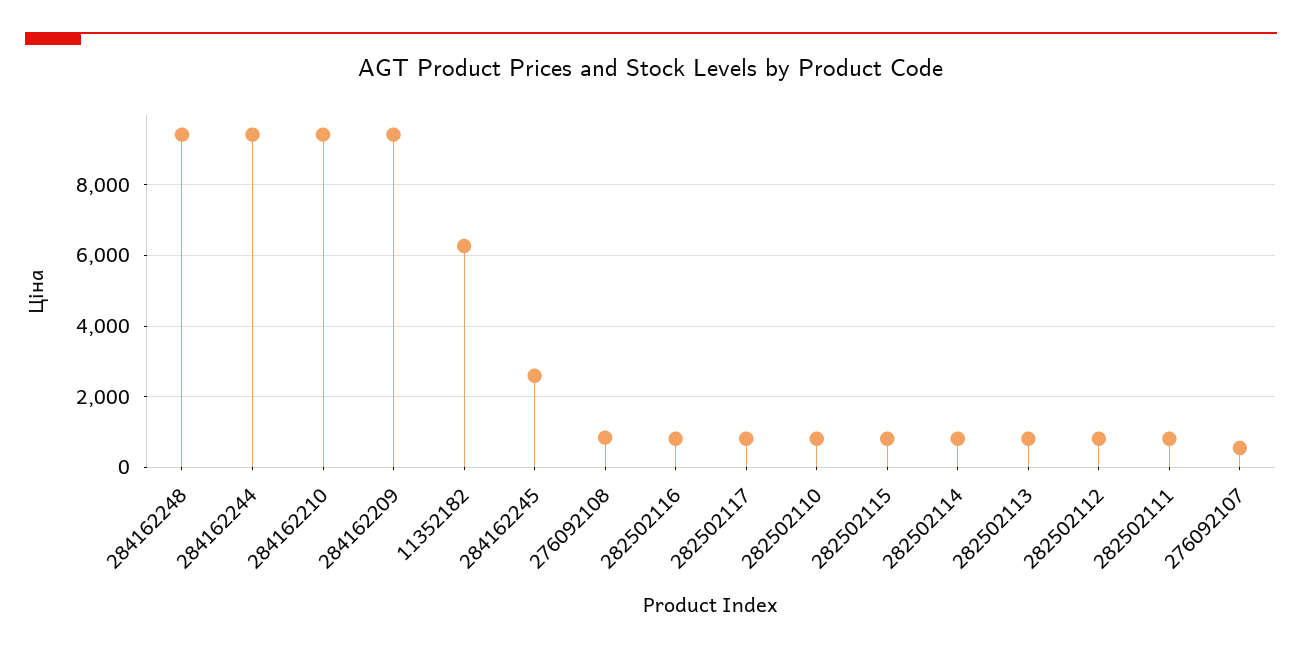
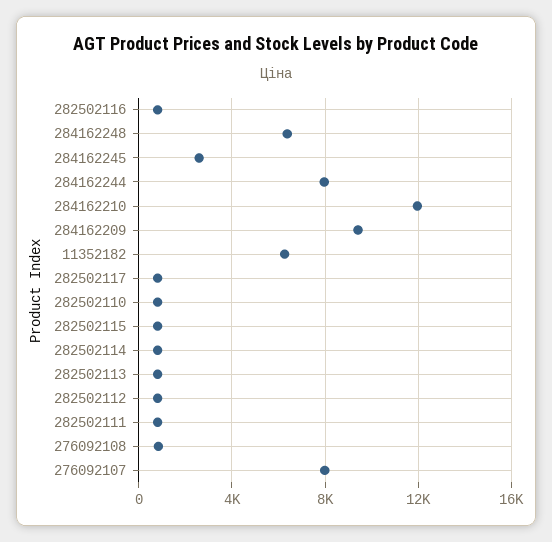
  {
-   "284162248": 9400,
+   "284162248": 6500,
-   "284162244": 9400,
+   "284162244": 8000,
-   "284162210": 9400,
+   "284162210": 12000,
    "284162209": 9400,
    "11352182": 6200,
    "284162245": 2600,
    "276092108": 800,
    "282502116": 800,
    "282502117": 800,
    "282502110": 800,
    "282502115": 800,
    "282502114": 800,
    "282502113": 800,
    "282502112": 800,
    "282502111": 800,
-   "276092107": 600
+   "276092107": 8000
  }

